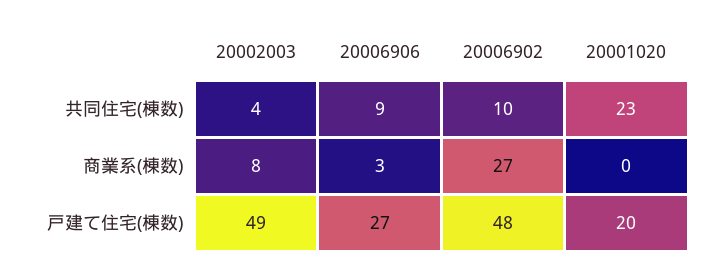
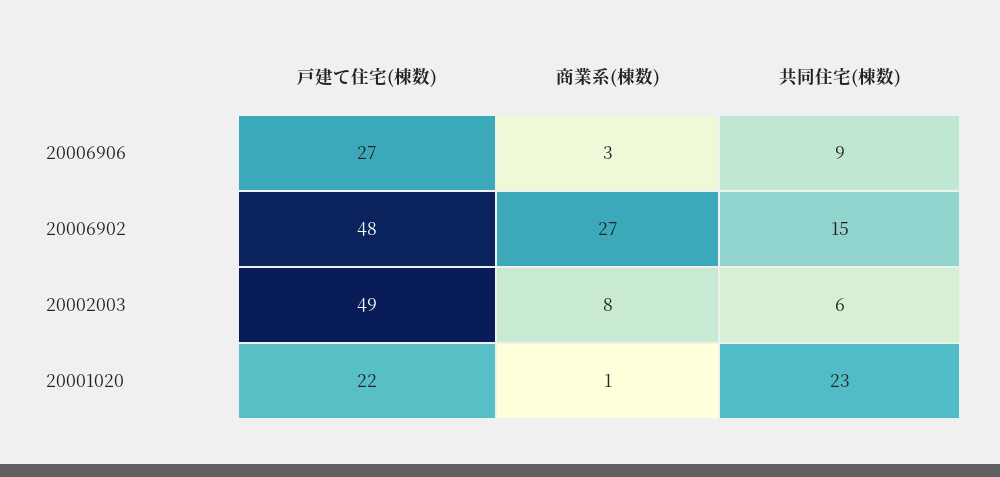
  {
    "20002003": {
-     "共同住宅(棟数)": 4,
+     "共同住宅(棟数)": 6,
      "商業系(棟数)": 8,
      "戸建て住宅(棟数)": 49
    },
    "20006906": {
      "共同住宅(棟数)": 9,
      "商業系(棟数)": 3,
      "戸建て住宅(棟数)": 27
    },
    "20006902": {
-     "共同住宅(棟数)": 10,
+     "共同住宅(棟数)": 15,
      "商業系(棟数)": 27,
      "戸建て住宅(棟数)": 48
    },
    "20001020": {
      "共同住宅(棟数)": 23,
-     "商業系(棟数)": 0,
+     "商業系(棟数)": 1,
-     "戸建て住宅(棟数)": 20
+     "戸建て住宅(棟数)": 22
    }
  }

